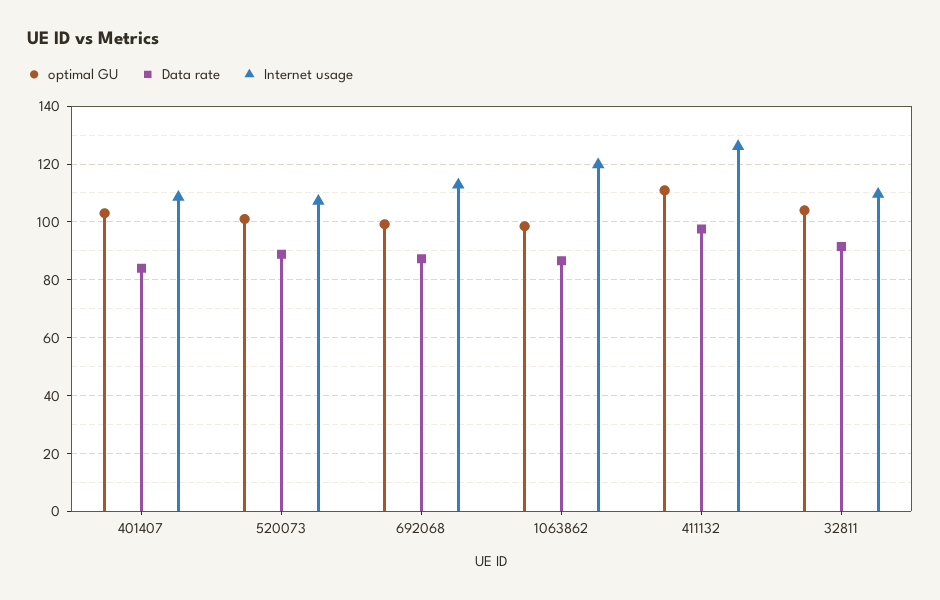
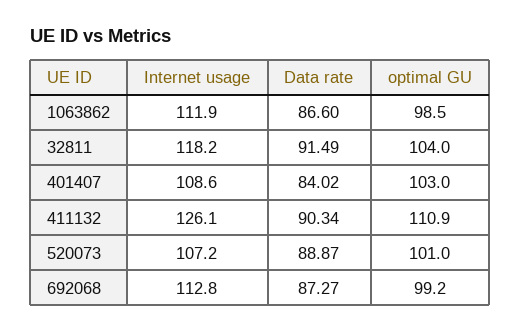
  {
    "optimal GU": {
      "401407": 103,
      "520073": 101,
      "692068": 99.2,
      "1063862": 98.5,
      "411132": 110.9,
      "32811": 104
    },
    "Data rate": {
      "401407": 84.02,
      "520073": 88.87,
      "692068": 87.27,
      "1063862": 86.6,
-     "411132": 97.5,
+     "411132": 90.34,
      "32811": 91.49
    },
    "Internet usage": {
      "401407": 108.6,
      "520073": 107.2,
      "692068": 112.8,
-     "1063862": 120,
+     "1063862": 111.9,
      "411132": 126.1,
-     "32811": 110
+     "32811": 118.2
    }
  }

